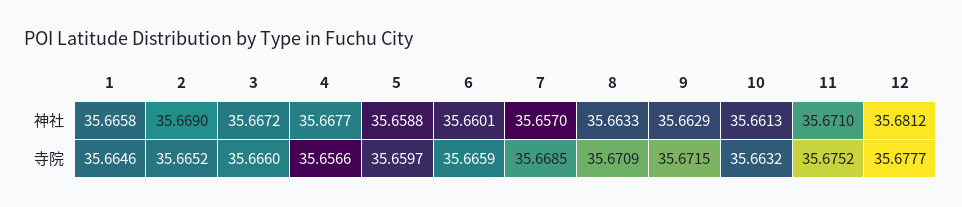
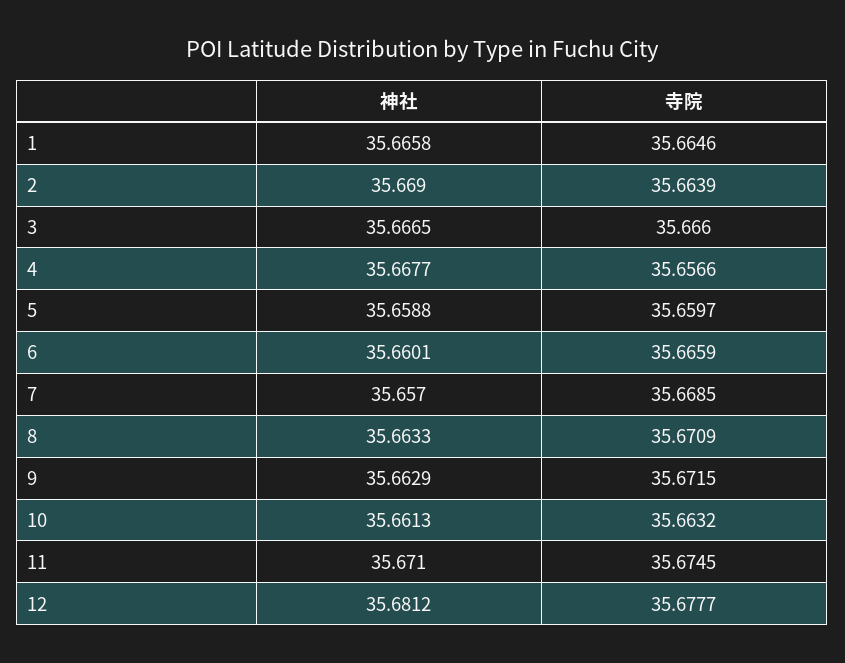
  {
    "1": {
      "神社": 35.6658,
      "寺院": 35.6646
    },
    "2": {
      "神社": 35.669,
-     "寺院": 35.6652
+     "寺院": 35.6639
    },
    "3": {
-     "神社": 35.6672,
+     "神社": 35.6665,
      "寺院": 35.666
    },
    "4": {
      "神社": 35.6677,
      "寺院": 35.6566
    },
    "5": {
      "神社": 35.6588,
      "寺院": 35.6597
    },
    "6": {
      "神社": 35.6601,
      "寺院": 35.6659
    },
    "7": {
      "神社": 35.657,
      "寺院": 35.6685
    },
    "8": {
      "神社": 35.6633,
      "寺院": 35.6709
    },
    "9": {
      "神社": 35.6629,
      "寺院": 35.6715
    },
    "10": {
      "神社": 35.6613,
      "寺院": 35.6632
    },
    "11": {
      "神社": 35.671,
-     "寺院": 35.6752
+     "寺院": 35.6745
    },
    "12": {
      "神社": 35.6812,
      "寺院": 35.6777
    }
  }

